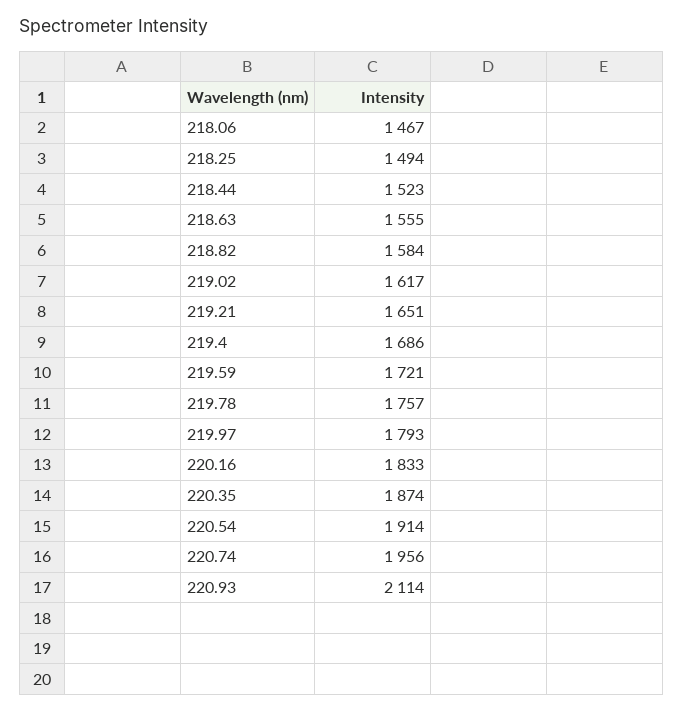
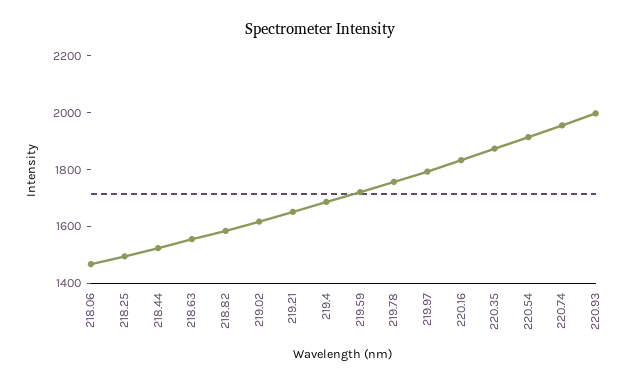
  {
    "218.06": 1467,
    "218.25": 1494,
    "218.44": 1523,
    "218.63": 1555,
    "218.82": 1584,
    "219.02": 1617,
    "219.21": 1651,
    "219.4": 1686,
    "219.59": 1721,
    "219.78": 1757,
    "219.97": 1793,
    "220.16": 1833,
    "220.35": 1874,
    "220.54": 1914,
    "220.74": 1956,
-   "220.93": 2114
+   "220.93": 2000
  }

